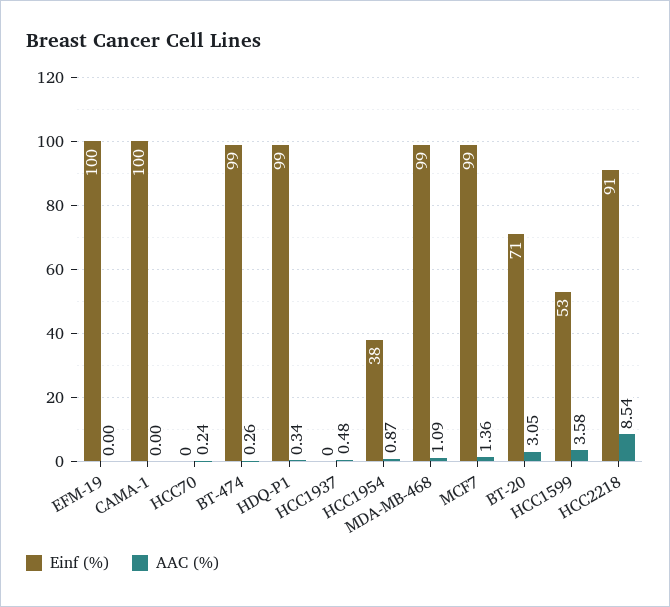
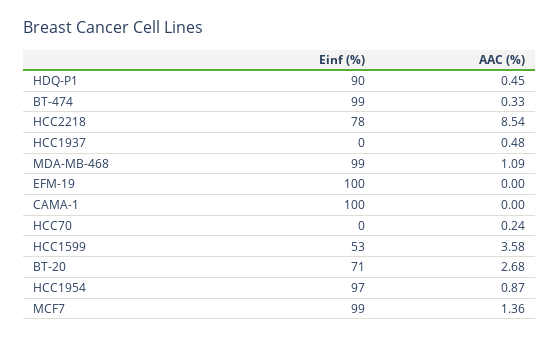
  {
    "Einf (%)": {
      "EFM-19": 100,
      "CAMA-1": 100,
      "HCC70": 0,
      "BT-474": 99,
-     "HDQ-P1": 99,
+     "HDQ-P1": 90,
      "HCC1937": 0,
-     "HCC1954": 38,
+     "HCC1954": 97,
      "MDA-MB-468": 99,
      "MCF7": 99,
      "BT-20": 71,
      "HCC1599": 53,
-     "HCC2218": 91
+     "HCC2218": 78
    },
    "AAC (%)": {
      "EFM-19": 0,
      "CAMA-1": 0,
      "HCC70": 0.24,
-     "BT-474": 0.26,
+     "BT-474": 0.33,
-     "HDQ-P1": 0.34,
+     "HDQ-P1": 0.45,
      "HCC1937": 0.48,
      "HCC1954": 0.87,
      "MDA-MB-468": 1.09,
      "MCF7": 1.36,
-     "BT-20": 3.05,
+     "BT-20": 2.68,
      "HCC1599": 3.58,
      "HCC2218": 8.54
    }
  }

